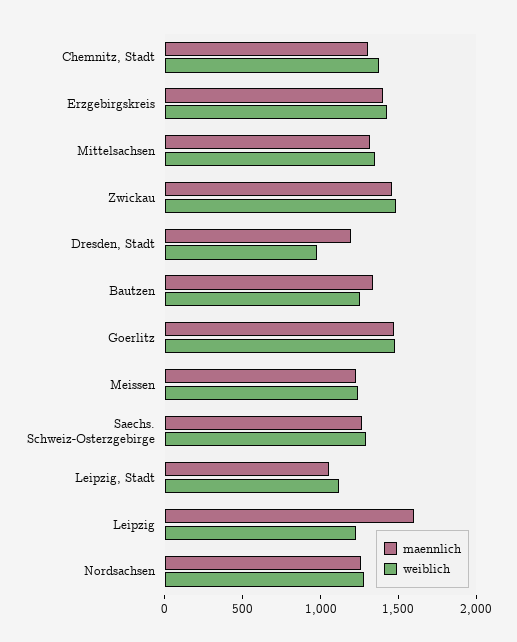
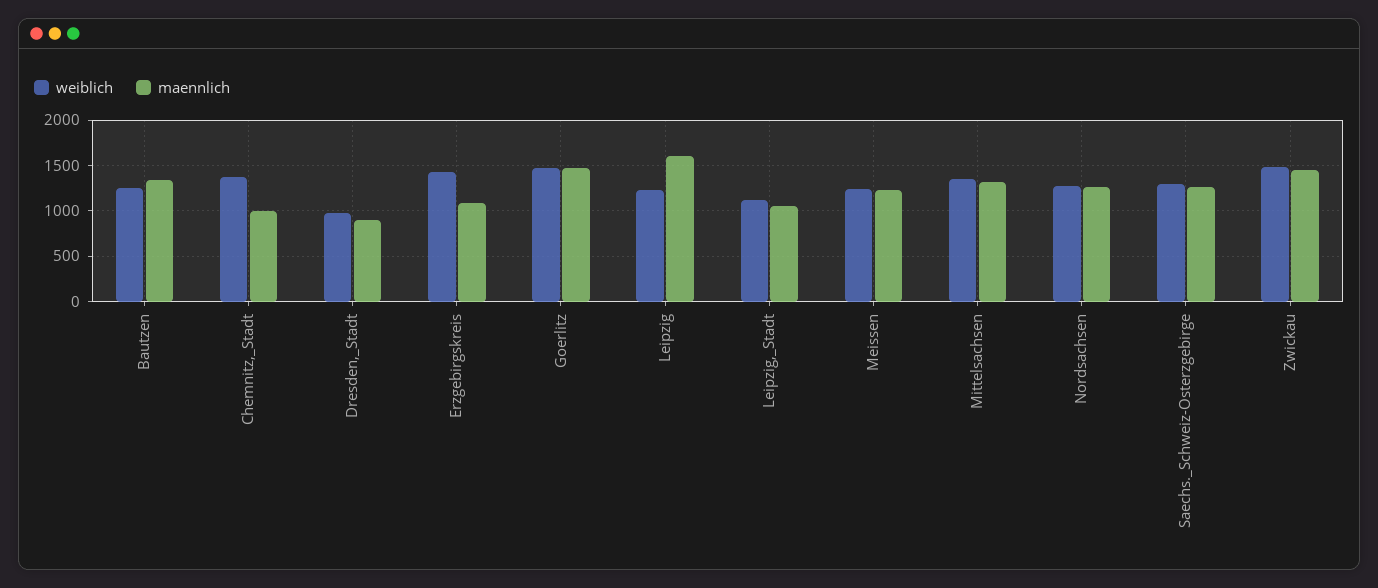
  {
    "maennlich": {
-     "Chemnitz, Stadt": 1300,
+     "Chemnitz, Stadt": 1000,
-     "Erzgebirgskreis": 1400,
+     "Erzgebirgskreis": 1100,
      "Mittelsachsen": 1300,
      "Zwickau": 1500,
-     "Dresden, Stadt": 1200,
+     "Dresden, Stadt": 900,
      "Bautzen": 1300,
      "Goerlitz": 1500,
      "Meissen": 1200,
      "Saechs. Schweiz-Osterzgebirge": 1300,
      "Leipzig, Stadt": 1100,
      "Leipzig": 1600,
      "Nordsachsen": 1300
    },
    "weiblich": {
      "Chemnitz, Stadt": 1400,
      "Erzgebirgskreis": 1400,
      "Mittelsachsen": 1300,
      "Zwickau": 1500,
      "Dresden, Stadt": 1000,
      "Bautzen": 1300,
      "Goerlitz": 1500,
      "Meissen": 1200,
      "Saechs. Schweiz-Osterzgebirge": 1300,
      "Leipzig, Stadt": 1100,
      "Leipzig": 1200,
      "Nordsachsen": 1300
    }
  }

